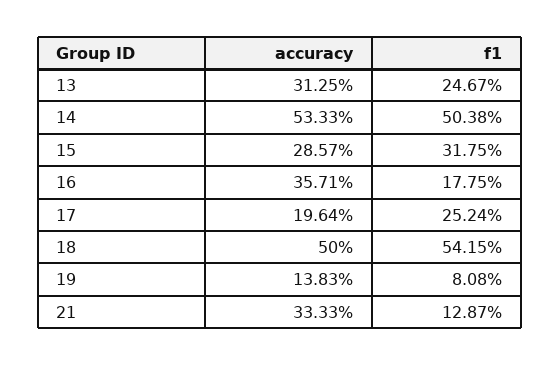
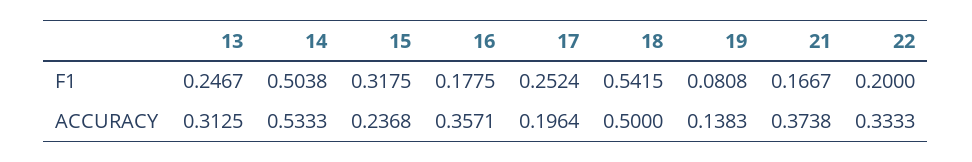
  {
    "accuracy": {
      "13": 0.3125,
      "14": 0.5333,
-     "15": 0.2857,
+     "15": 0.2368,
      "16": 0.3571,
      "17": 0.1964,
      "18": 0.5,
      "19": 0.1383,
-     "21": 0.3333
+     "21": 0.3738,
+     "22": 0.3333
    },
    "f1": {
      "13": 0.2467,
      "14": 0.5038,
      "15": 0.3175,
      "16": 0.1775,
      "17": 0.2524,
      "18": 0.5415,
      "19": 0.0808,
-     "21": 0.1287
+     "21": 0.1667,
+     "22": 0.2
    }
  }

